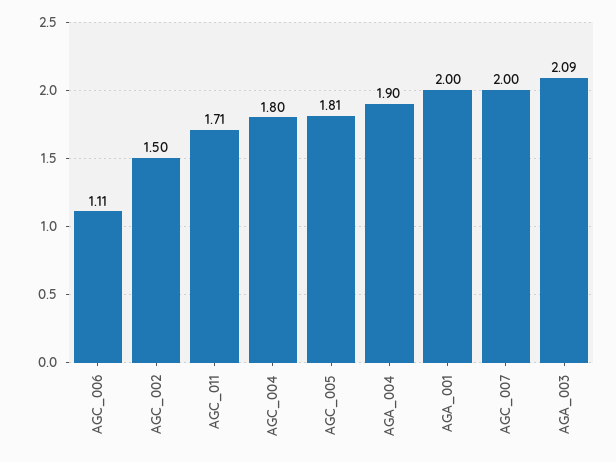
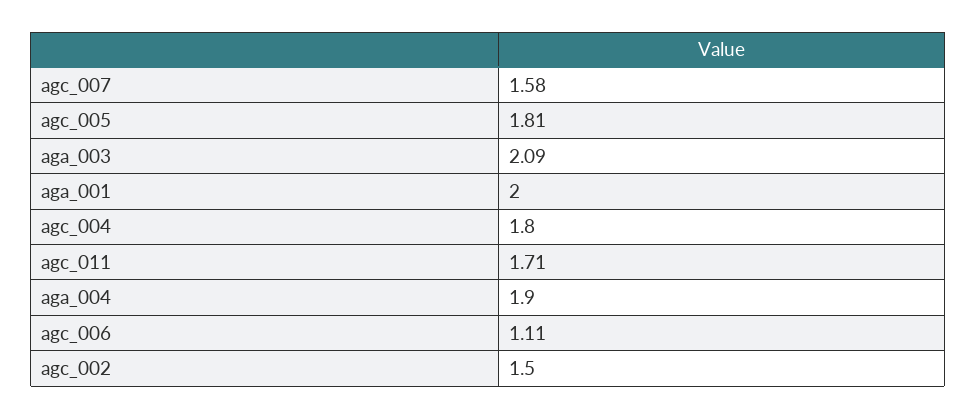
  {
    "AGC_006": 1.11,
    "AGC_002": 1.5,
    "AGC_011": 1.71,
    "AGC_004": 1.8,
    "AGC_005": 1.81,
    "AGA_004": 1.9,
    "AGA_001": 2,
-   "AGC_007": 2,
+   "AGC_007": 1.58,
    "AGA_003": 2.09
  }

